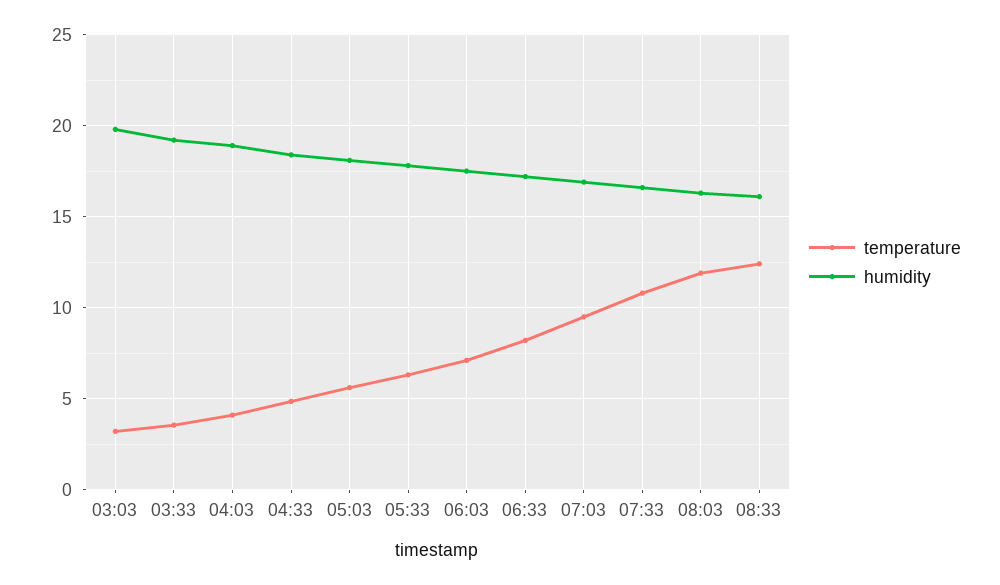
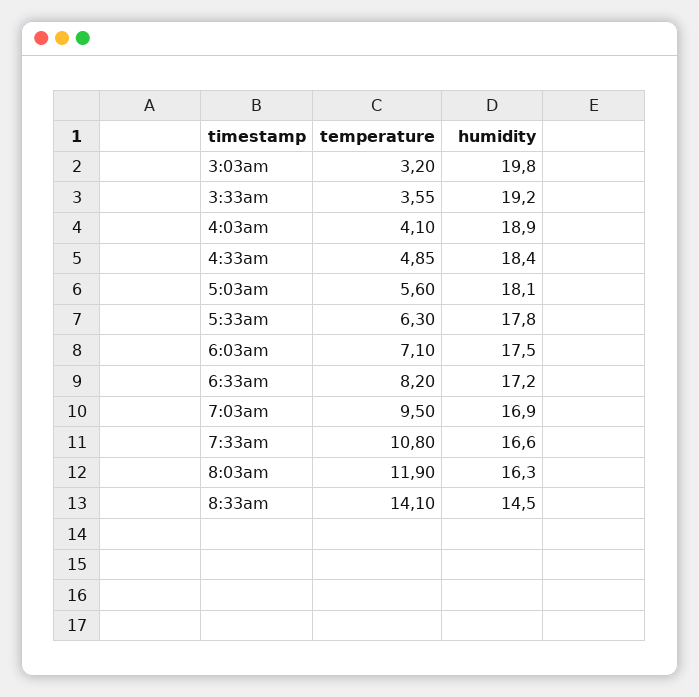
  {
    "temperature": {
      "03:03": 3.2,
      "03:33": 3.55,
      "04:03": 4.1,
      "04:33": 4.85,
      "05:03": 5.6,
      "05:33": 6.3,
      "06:03": 7.1,
      "06:33": 8.2,
      "07:03": 9.5,
      "07:33": 10.8,
      "08:03": 11.9,
-     "08:33": 12.5
+     "08:33": 14.1
    },
    "humidity": {
      "03:03": 19.8,
      "03:33": 19.2,
      "04:03": 18.9,
      "04:33": 18.4,
      "05:03": 18.1,
      "05:33": 17.8,
      "06:03": 17.5,
      "06:33": 17.2,
      "07:03": 16.9,
      "07:33": 16.6,
      "08:03": 16.3,
-     "08:33": 16
+     "08:33": 14.5
    }
  }

